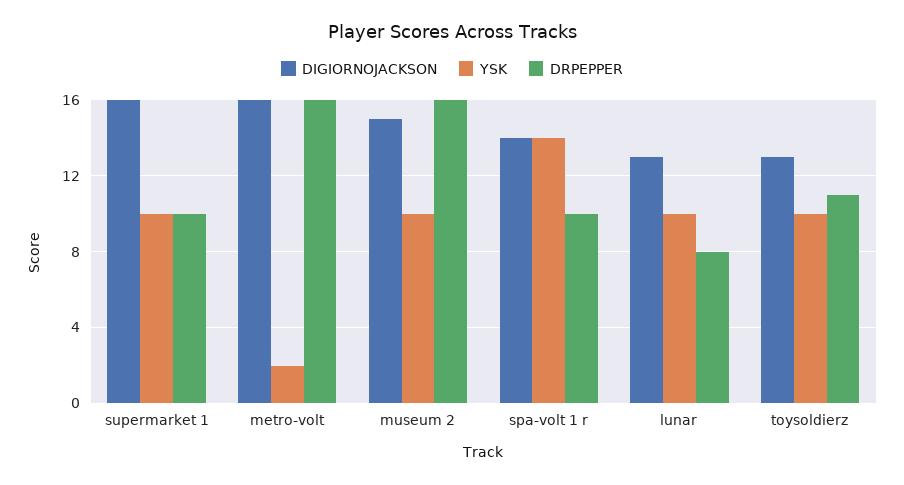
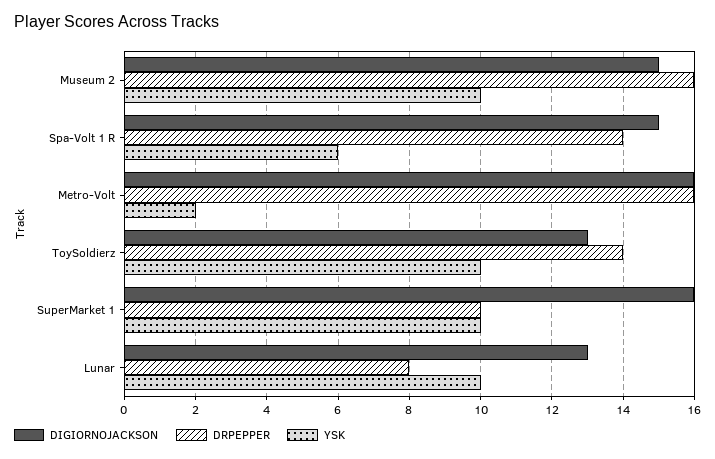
  {
    "DIGIORNOJACKSON": {
      "supermarket 1": 16,
      "metro-volt": 16,
      "museum 2": 15,
-     "spa-volt 1 r": 14,
+     "spa-volt 1 r": 15,
      "lunar": 13,
      "toysoldierz": 13
    },
    "YSK": {
      "supermarket 1": 10,
      "metro-volt": 2,
      "museum 2": 10,
-     "spa-volt 1 r": 14,
+     "spa-volt 1 r": 6,
      "lunar": 10,
      "toysoldierz": 10
    },
    "DRPEPPER": {
      "supermarket 1": 10,
      "metro-volt": 16,
      "museum 2": 16,
-     "spa-volt 1 r": 10,
+     "spa-volt 1 r": 14,
      "lunar": 8,
-     "toysoldierz": 11
+     "toysoldierz": 14
    }
  }

